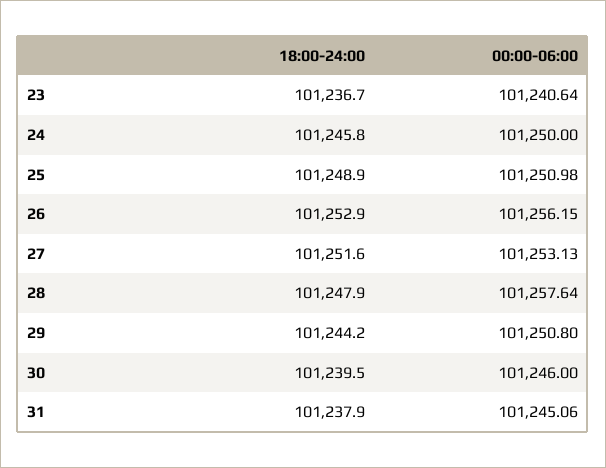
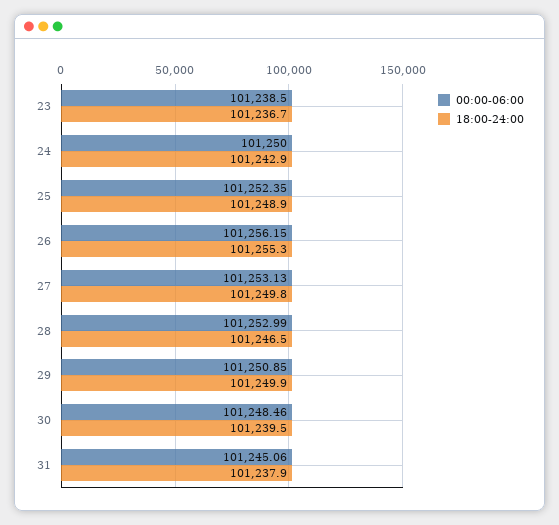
  {
    "18:00-24:00": {
      "23": 101236.7,
-     "24": 101245.8,
+     "24": 101242.9,
      "25": 101248.9,
-     "26": 101252.9,
+     "26": 101255.3,
-     "27": 101251.6,
+     "27": 101249.8,
-     "28": 101247.9,
+     "28": 101246.5,
-     "29": 101244.2,
+     "29": 101249.9,
      "30": 101239.5,
      "31": 101237.9
    },
    "00:00-06:00": {
-     "23": 101240.64,
+     "23": 101238.5,
      "24": 101250,
-     "25": 101250.98,
+     "25": 101252.35,
      "26": 101256.15,
      "27": 101253.13,
-     "28": 101257.64,
+     "28": 101252.99,
-     "29": 101250.8,
+     "29": 101250.85,
-     "30": 101246,
+     "30": 101248.46,
      "31": 101245.06
    }
  }

